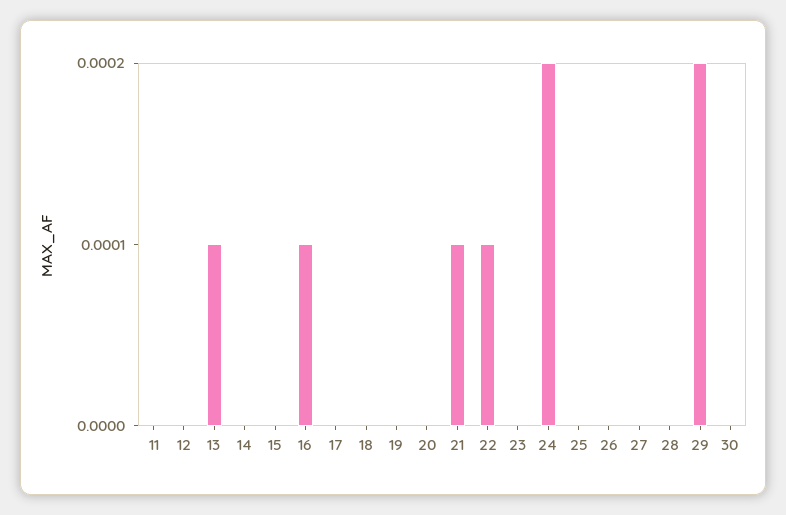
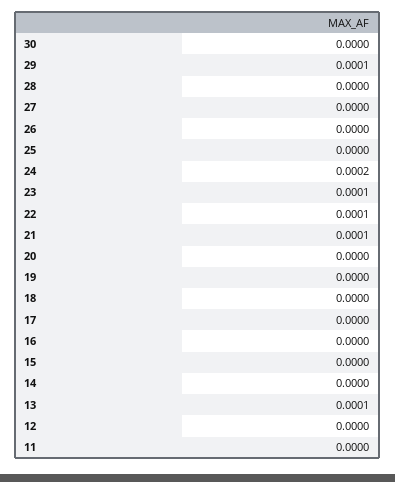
  {
    "11": 0,
    "12": 0,
    "13": 0.0001,
    "14": 0,
    "15": 0,
-   "16": 0.0001,
+   "16": 0,
    "17": 0,
    "18": 0,
    "19": 0,
    "20": 0,
    "21": 0.0001,
    "22": 0.0001,
-   "23": 0,
+   "23": 0.0001,
    "24": 0.0002,
    "25": 0,
    "26": 0,
    "27": 0,
    "28": 0,
-   "29": 0.0002,
+   "29": 0.0001,
    "30": 0
  }

